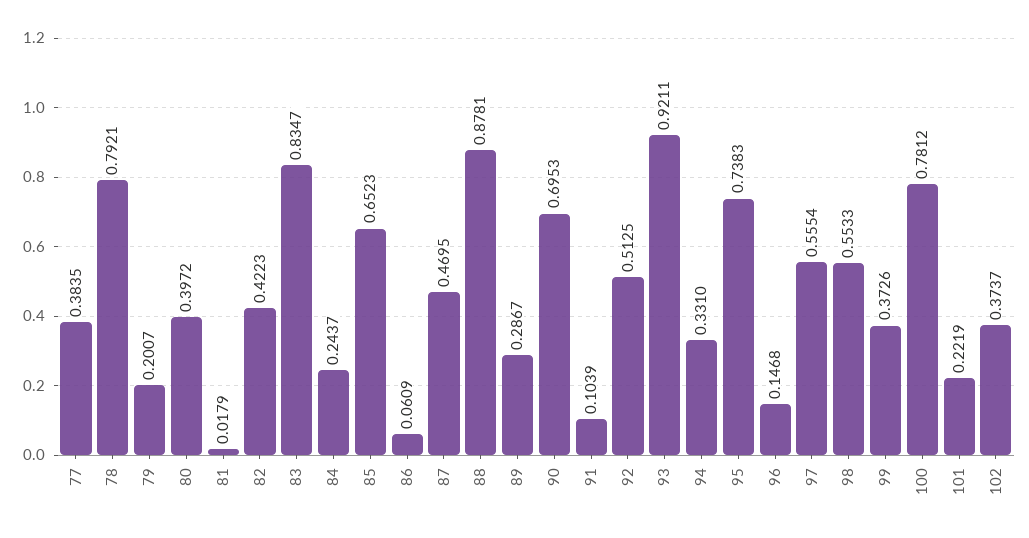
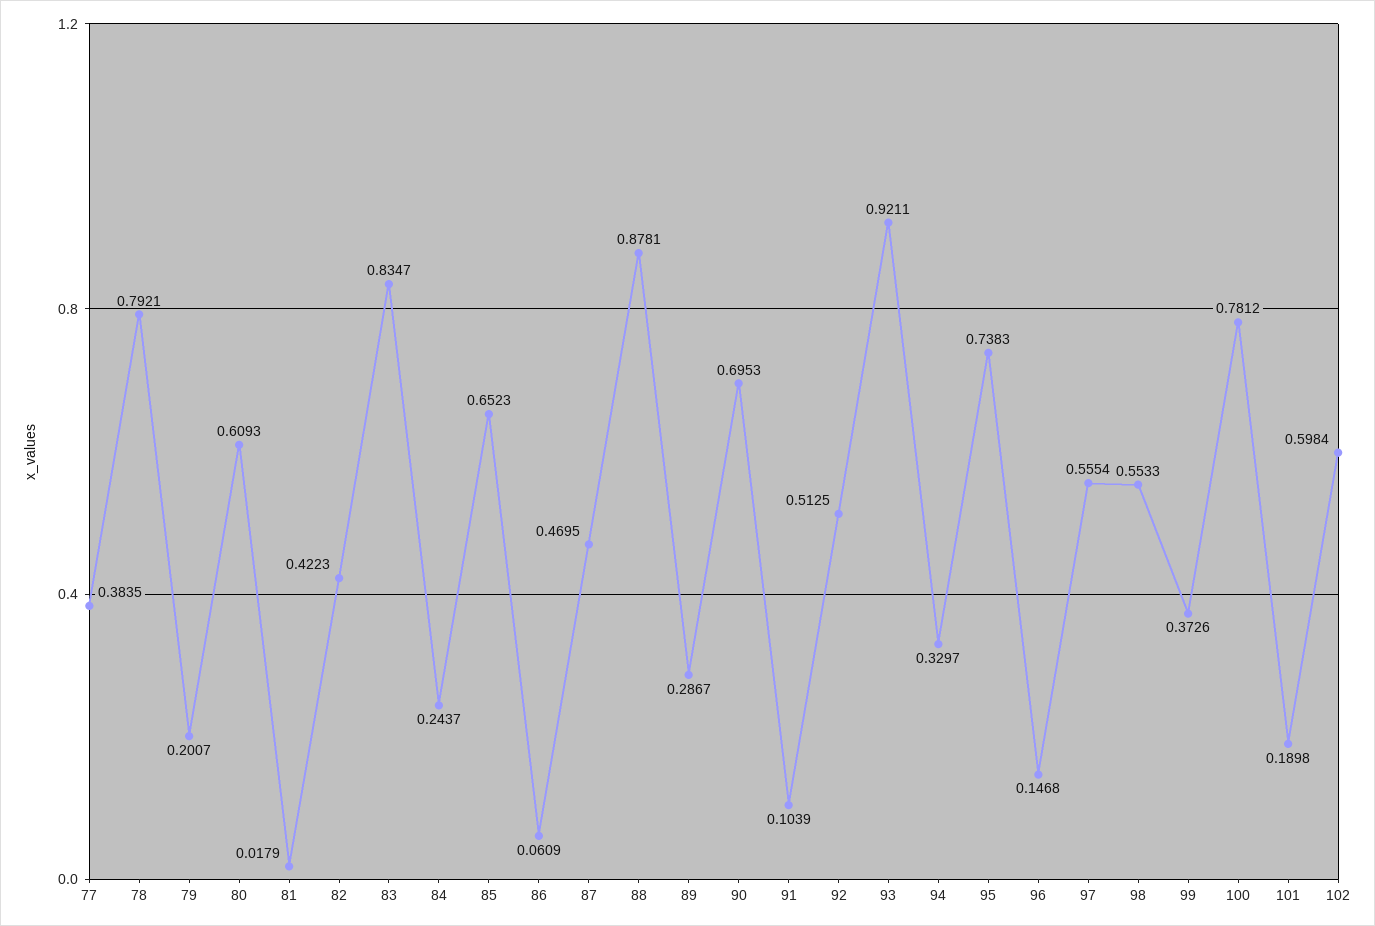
  {
    "77": 0.3835,
    "78": 0.7921,
    "79": 0.2007,
-   "80": 0.3972,
+   "80": 0.6093,
    "81": 0.0179,
    "82": 0.4223,
    "83": 0.8347,
    "84": 0.2437,
    "85": 0.6523,
    "86": 0.0609,
    "87": 0.4695,
    "88": 0.8781,
    "89": 0.2867,
    "90": 0.6953,
    "91": 0.1039,
    "92": 0.5125,
    "93": 0.9211,
-   "94": 0.331,
+   "94": 0.3297,
    "95": 0.7383,
    "96": 0.1468,
    "97": 0.5554,
    "98": 0.5533,
    "99": 0.3726,
    "100": 0.7812,
-   "101": 0.2219,
+   "101": 0.1898,
-   "102": 0.3737
+   "102": 0.5984
  }

